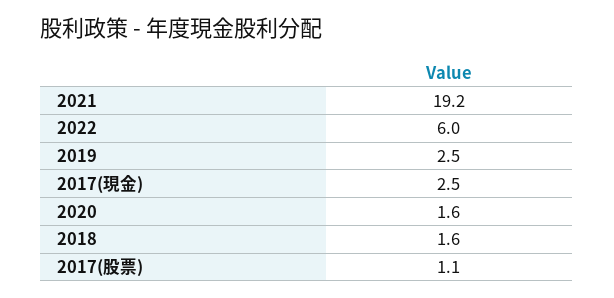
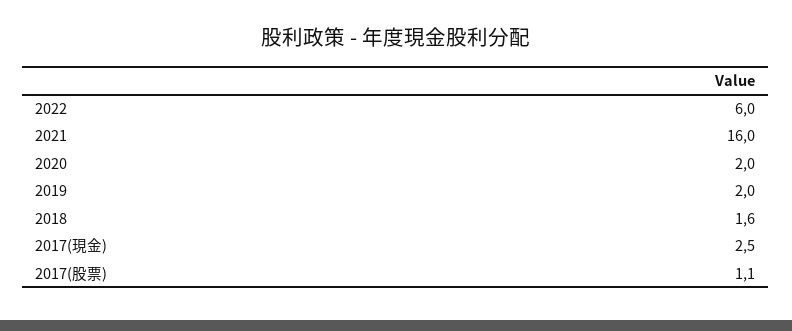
  {
-   "2021": 19.2,
+   "2021": 16,
    "2022": 6,
-   "2019": 2.5,
+   "2019": 2,
    "2017(現金)": 2.5,
-   "2020": 1.6,
+   "2020": 2,
    "2018": 1.6,
    "2017(股票)": 1.1
  }

